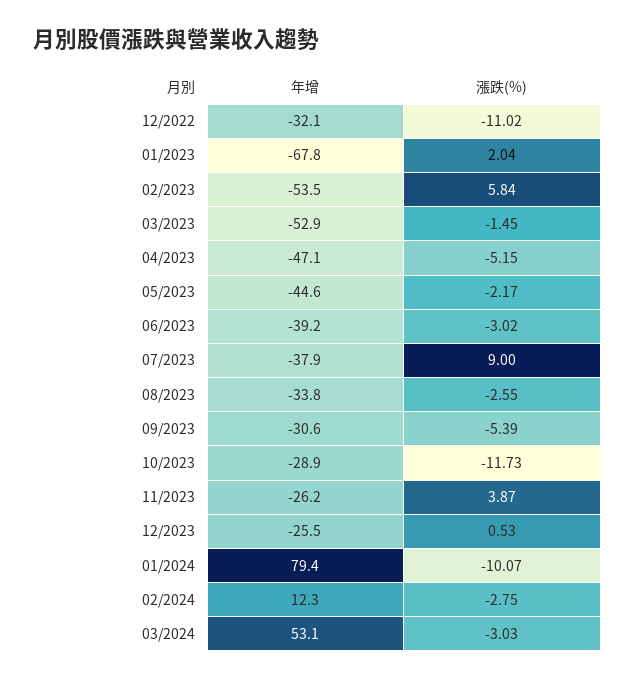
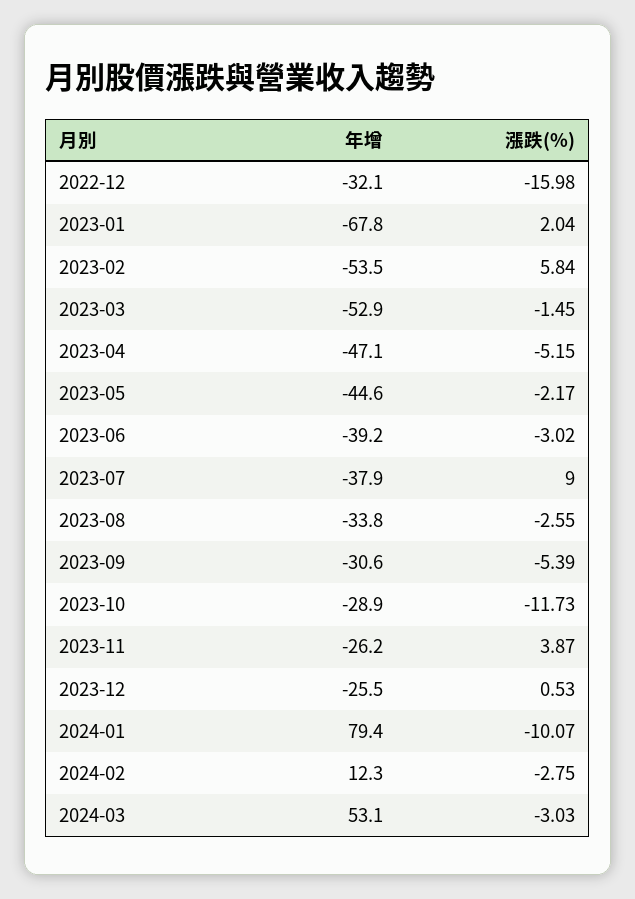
  {
    "年增": {
      "12/2022": -32.1,
      "01/2023": -67.8,
      "02/2023": -53.5,
      "03/2023": -52.9,
      "04/2023": -47.1,
      "05/2023": -44.6,
      "06/2023": -39.2,
      "07/2023": -37.9,
      "08/2023": -33.8,
      "09/2023": -30.6,
      "10/2023": -28.9,
      "11/2023": -26.2,
      "12/2023": -25.5,
      "01/2024": 79.4,
      "02/2024": 12.3,
      "03/2024": 53.1
    },
    "漲跌(%)": {
-     "12/2022": -11.02,
+     "12/2022": -15.98,
      "01/2023": 2.04,
      "02/2023": 5.84,
      "03/2023": -1.45,
      "04/2023": -5.15,
      "05/2023": -2.17,
      "06/2023": -3.02,
      "07/2023": 9,
      "08/2023": -2.55,
      "09/2023": -5.39,
      "10/2023": -11.73,
      "11/2023": 3.87,
      "12/2023": 0.53,
      "01/2024": -10.07,
      "02/2024": -2.75,
      "03/2024": -3.03
    }
  }

